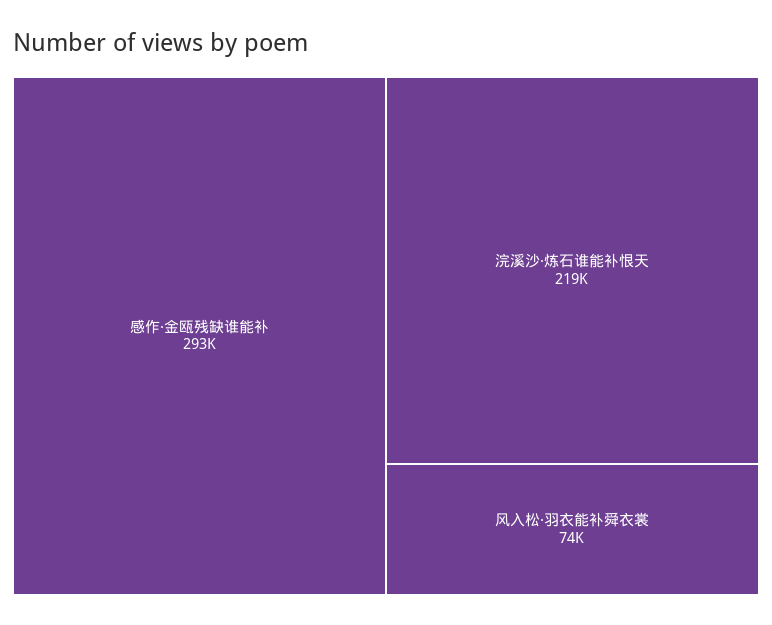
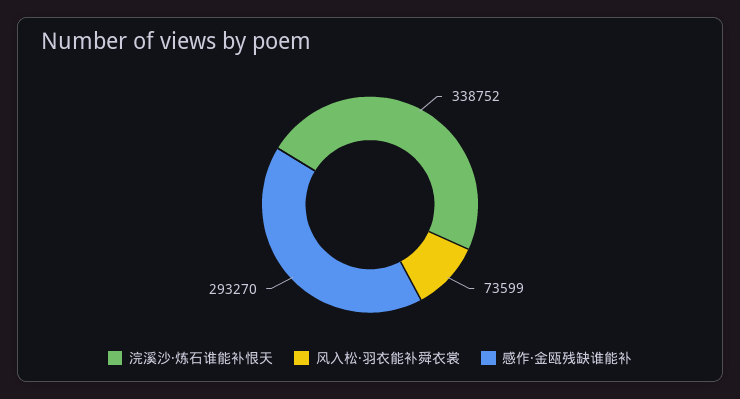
  {
    "感作·金瓯残缺谁能补": 293270,
-   "浣溪沙·炼石谁能补恨天": 219000,
+   "浣溪沙·炼石谁能补恨天": 338752,
    "风入松·羽衣能补舜衣裳": 73599
  }

